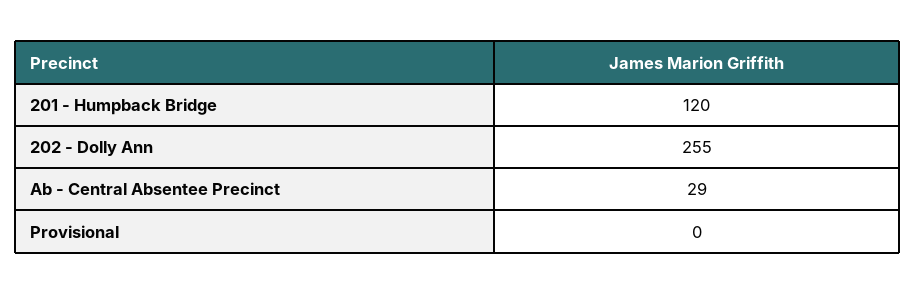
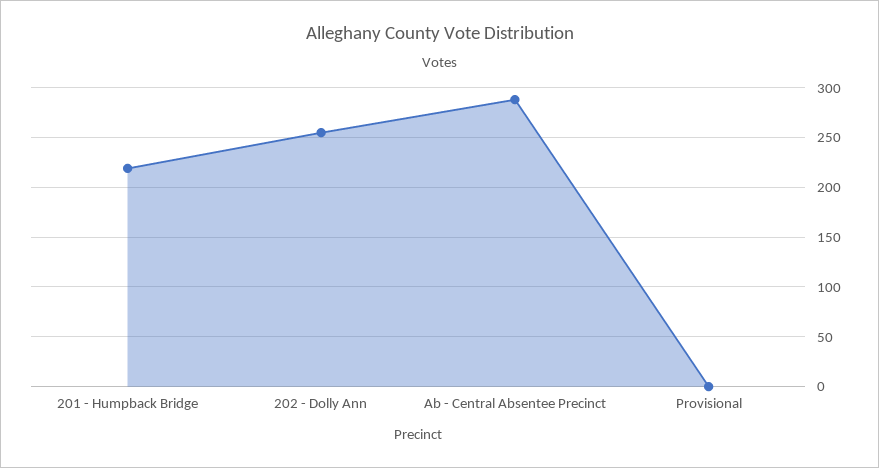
  {
-   "201 - Humpback Bridge": 120,
+   "201 - Humpback Bridge": 220,
    "202 - Dolly Ann": 255,
-   "Ab - Central Absentee Precinct": 29,
+   "Ab - Central Absentee Precinct": 290,
    "Provisional": 0
  }

